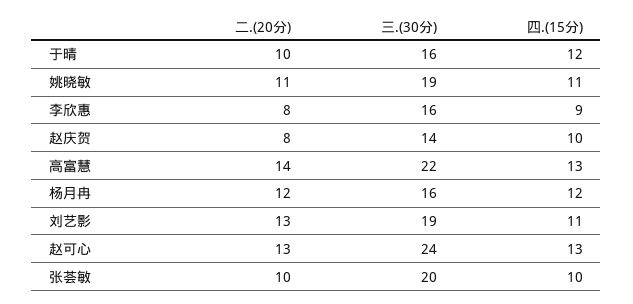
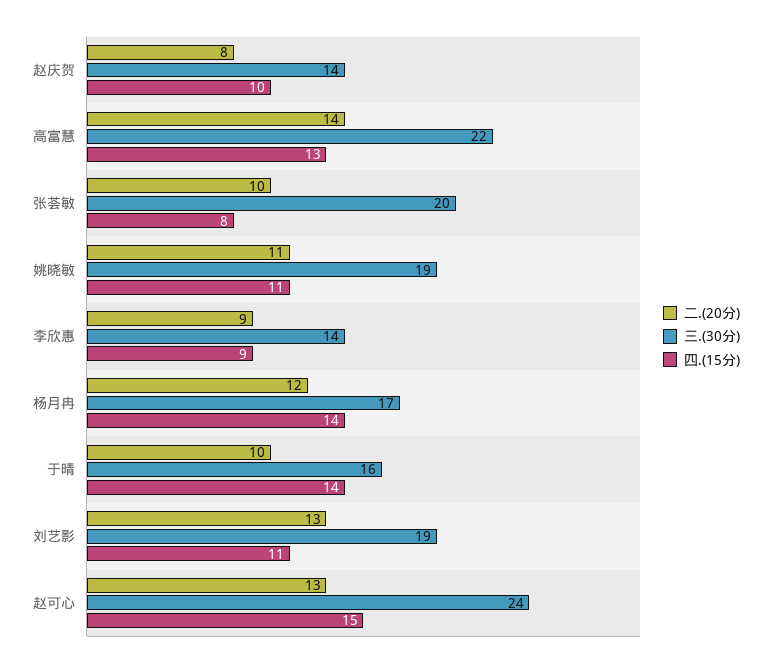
  {
    "二.(20分)": {
      "于晴": 10,
      "姚晓敏": 11,
-     "李欣惠": 8,
+     "李欣惠": 9,
      "赵庆贺": 8,
      "高富慧": 14,
      "杨月冉": 12,
      "刘艺影": 13,
      "赵可心": 13,
      "张荟敏": 10
    },
    "三.(30分)": {
      "于晴": 16,
      "姚晓敏": 19,
-     "李欣惠": 16,
+     "李欣惠": 14,
      "赵庆贺": 14,
      "高富慧": 22,
-     "杨月冉": 16,
+     "杨月冉": 17,
      "刘艺影": 19,
      "赵可心": 24,
      "张荟敏": 20
    },
    "四.(15分)": {
-     "于晴": 12,
+     "于晴": 14,
      "姚晓敏": 11,
      "李欣惠": 9,
      "赵庆贺": 10,
      "高富慧": 13,
-     "杨月冉": 12,
+     "杨月冉": 14,
      "刘艺影": 11,
-     "赵可心": 13,
+     "赵可心": 15,
-     "张荟敏": 10
+     "张荟敏": 8
    }
  }

